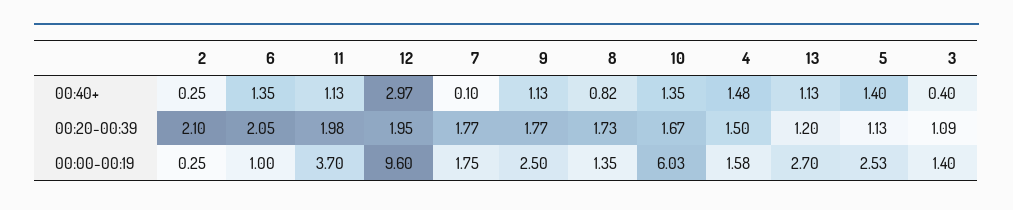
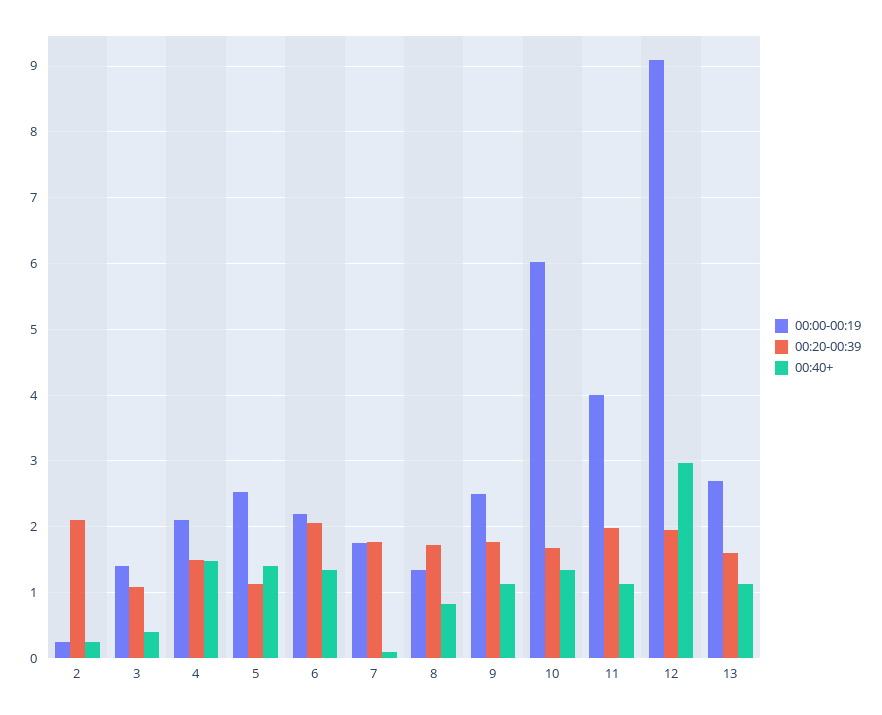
  {
    "00:40+": {
      "2": 0.25,
      "6": 1.35,
      "11": 1.13,
      "12": 2.97,
      "7": 0.1,
      "9": 1.13,
      "8": 0.82,
      "10": 1.35,
      "4": 1.48,
      "13": 1.13,
      "5": 1.4,
      "3": 0.4
    },
    "00:20-00:39": {
      "2": 2.1,
      "6": 2.05,
      "11": 1.98,
      "12": 1.95,
      "7": 1.77,
      "9": 1.77,
      "8": 1.73,
      "10": 1.67,
      "4": 1.5,
-     "13": 1.2,
+     "13": 1.6,
      "5": 1.13,
      "3": 1.09
    },
    "00:00-00:19": {
      "2": 0.25,
-     "6": 1,
+     "6": 2.2,
-     "11": 3.7,
+     "11": 4,
-     "12": 9.6,
+     "12": 9.1,
      "7": 1.75,
      "9": 2.5,
      "8": 1.35,
      "10": 6.03,
-     "4": 1.58,
+     "4": 2.1,
      "13": 2.7,
      "5": 2.53,
      "3": 1.4
    }
  }

